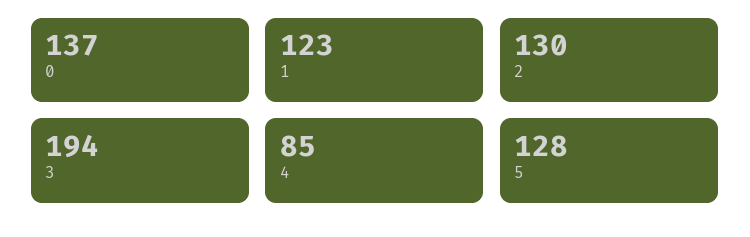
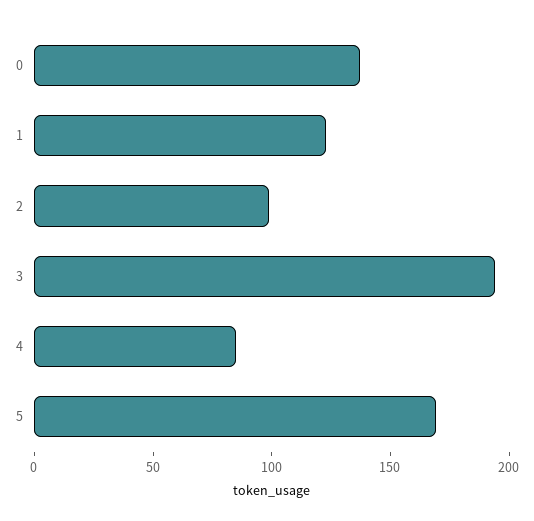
  {
    "0": 137,
    "1": 123,
-   "2": 130,
+   "2": 100,
    "3": 194,
    "4": 85,
-   "5": 128
+   "5": 170
  }

